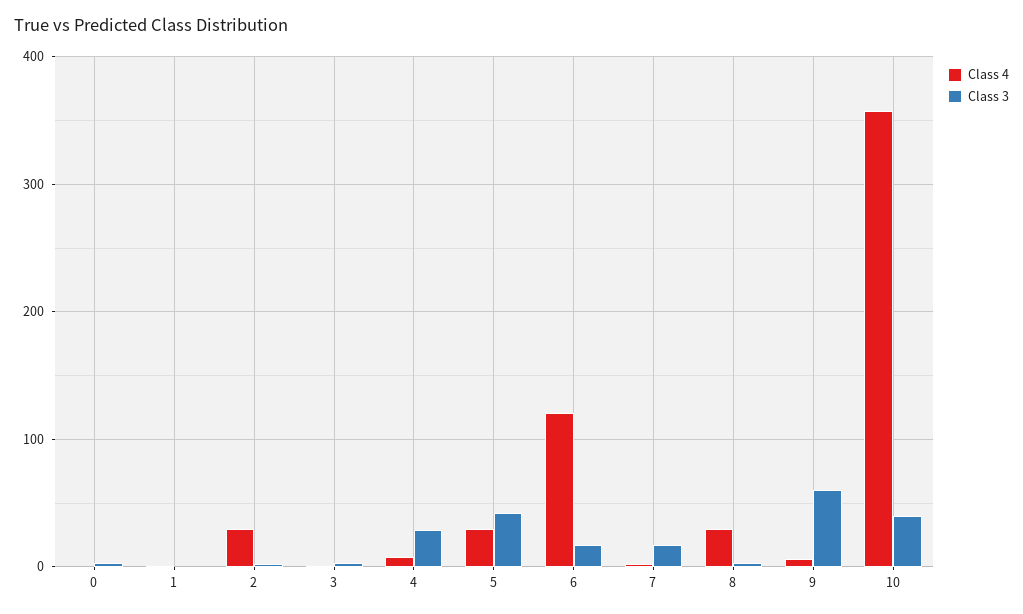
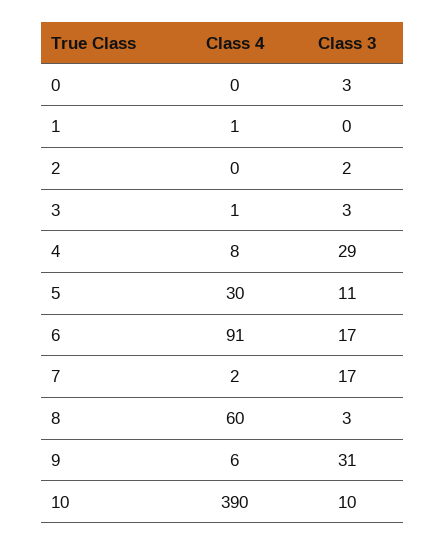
  {
    "Class 4": {
      "0": 0,
      "1": 1,
-     "2": 30,
+     "2": 0,
      "3": 1,
      "4": 8,
      "5": 30,
-     "6": 120,
+     "6": 91,
      "7": 2,
-     "8": 30,
+     "8": 60,
      "9": 6,
-     "10": 360
+     "10": 390
    },
    "Class 3": {
      "0": 3,
      "1": 0,
      "2": 2,
      "3": 3,
      "4": 29,
-     "5": 40,
+     "5": 11,
      "6": 17,
      "7": 17,
      "8": 3,
-     "9": 60,
+     "9": 31,
-     "10": 40
+     "10": 10
    }
  }

